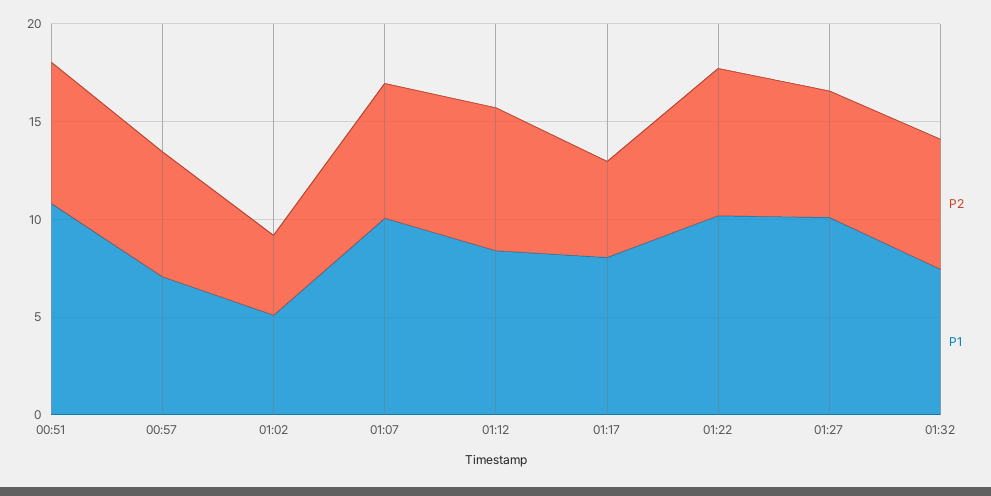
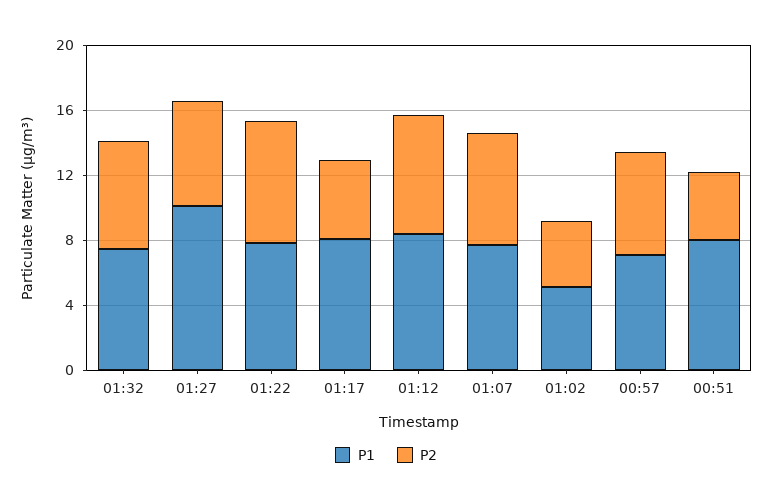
  {
    "P2": {
-     "00:51": 7,
+     "00:51": 4,
      "00:57": 6,
      "01:02": 4,
      "01:07": 7,
      "01:12": 7,
      "01:17": 5,
      "01:22": 8,
      "01:27": 6,
      "01:32": 7
    },
    "P1": {
-     "00:51": 11,
+     "00:51": 8,
      "00:57": 7,
      "01:02": 5,
-     "01:07": 10,
+     "01:07": 8,
      "01:12": 8,
      "01:17": 8,
-     "01:22": 10,
+     "01:22": 8,
      "01:27": 10,
      "01:32": 7
    }
  }

